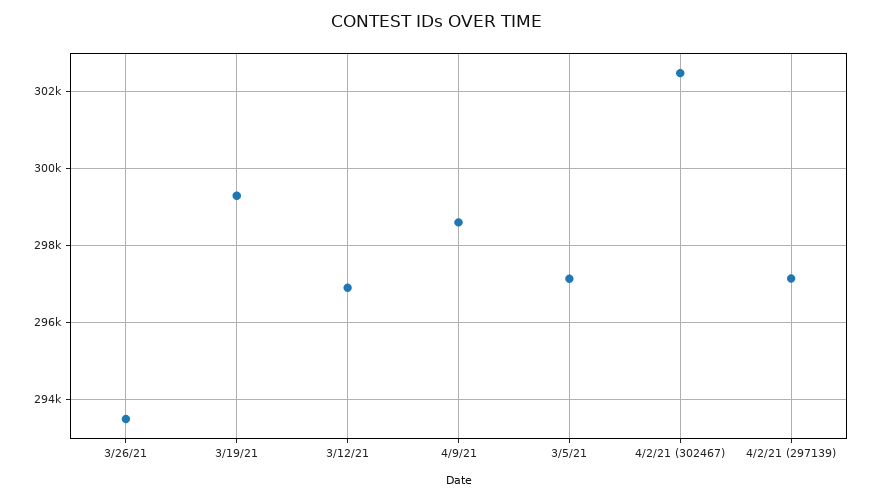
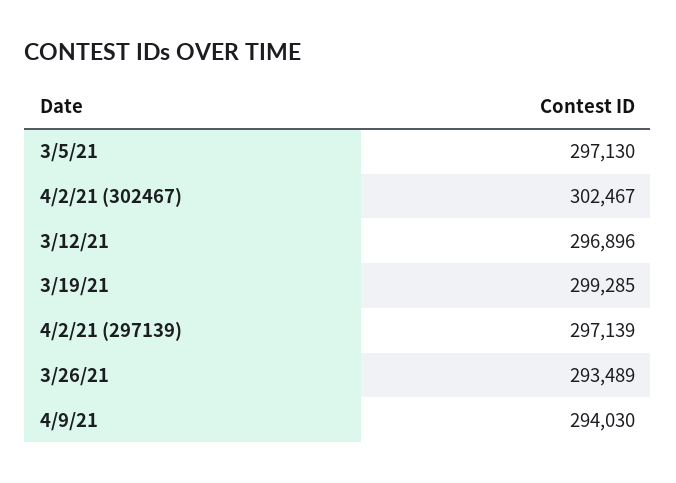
  {
    "3/26/21": 293489,
    "3/19/21": 299285,
    "3/12/21": 296896,
-   "4/9/21": 298600,
+   "4/9/21": 294030,
    "3/5/21": 297130,
    "4/2/21 (302467)": 302467,
    "4/2/21 (297139)": 297139
  }

